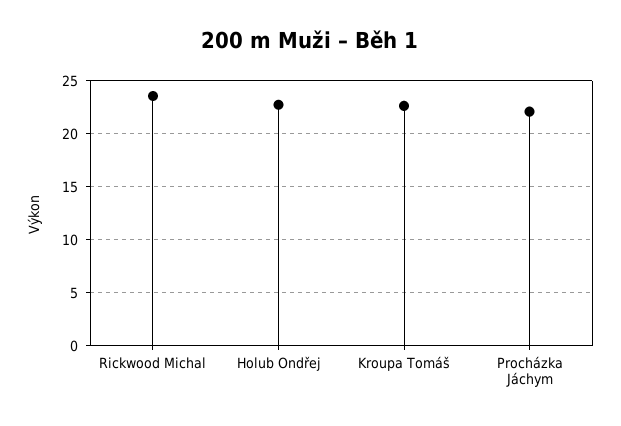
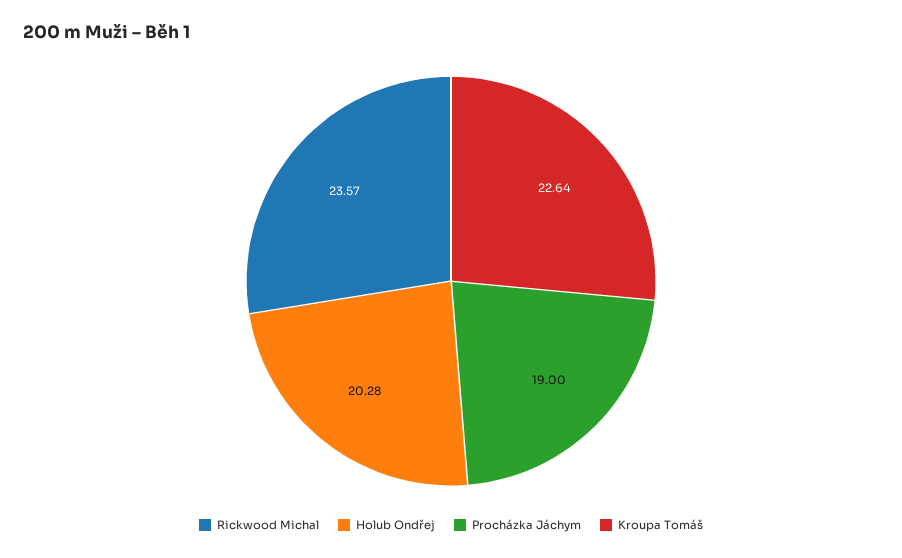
  {
    "Rickwood Michal": 23.57,
-   "Holub Ondřej": 23,
+   "Holub Ondřej": 20.28,
    "Kroupa Tomáš": 22.64,
-   "Procházka Jáchym": 22
+   "Procházka Jáchym": 19
  }

